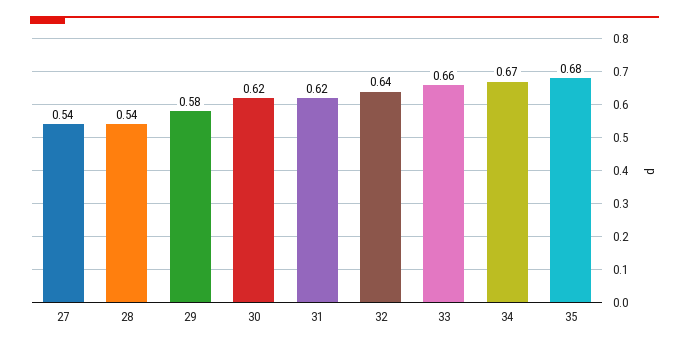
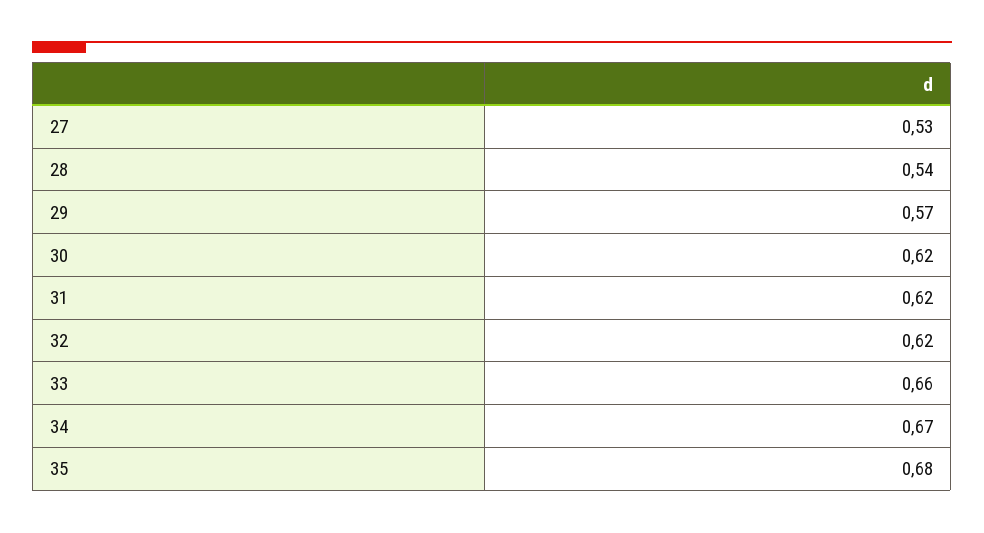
  {
-   "27": 0.54,
+   "27": 0.53,
    "28": 0.54,
-   "29": 0.58,
+   "29": 0.57,
    "30": 0.62,
    "31": 0.62,
-   "32": 0.64,
+   "32": 0.62,
    "33": 0.66,
    "34": 0.67,
    "35": 0.68
  }

